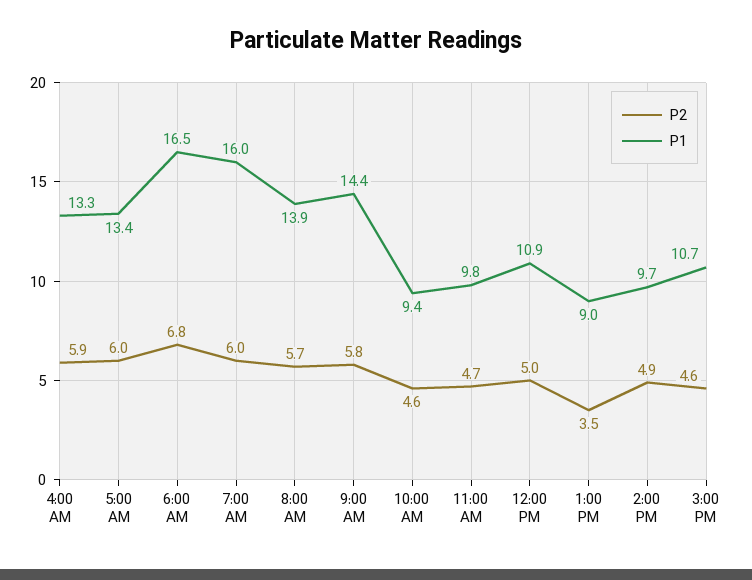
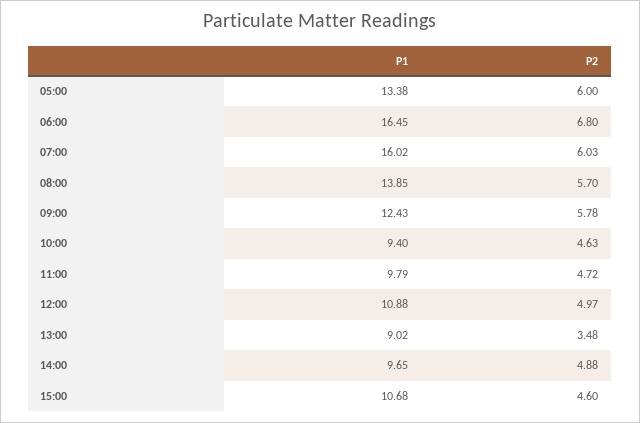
  {
    "P2": {
-     "4:00 AM": 5.9,
      "5:00 AM": 6,
      "6:00 AM": 6.8,
      "7:00 AM": 6.03,
      "8:00 AM": 5.7,
      "9:00 AM": 5.78,
      "10:00 AM": 4.63,
      "11:00 AM": 4.72,
      "12:00 PM": 4.97,
      "1:00 PM": 3.48,
      "2:00 PM": 4.88,
      "3:00 PM": 4.6
    },
    "P1": {
-     "4:00 AM": 13.3,
      "5:00 AM": 13.38,
      "6:00 AM": 16.45,
      "7:00 AM": 16.02,
      "8:00 AM": 13.85,
-     "9:00 AM": 14.4,
+     "9:00 AM": 12.43,
      "10:00 AM": 9.4,
      "11:00 AM": 9.79,
      "12:00 PM": 10.88,
      "1:00 PM": 9.02,
      "2:00 PM": 9.65,
      "3:00 PM": 10.68
    }
  }

